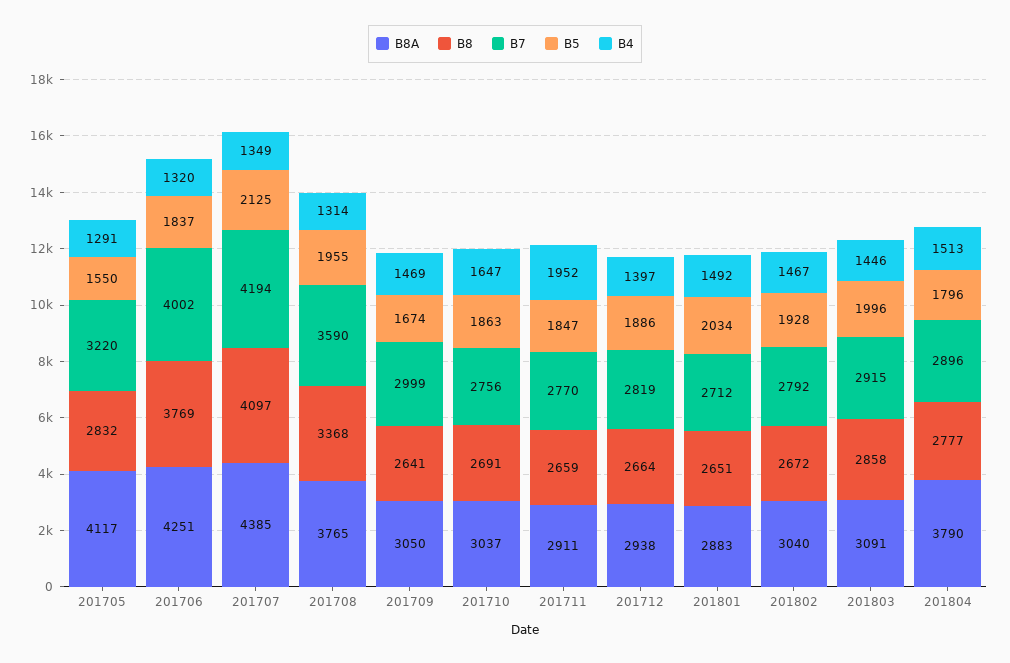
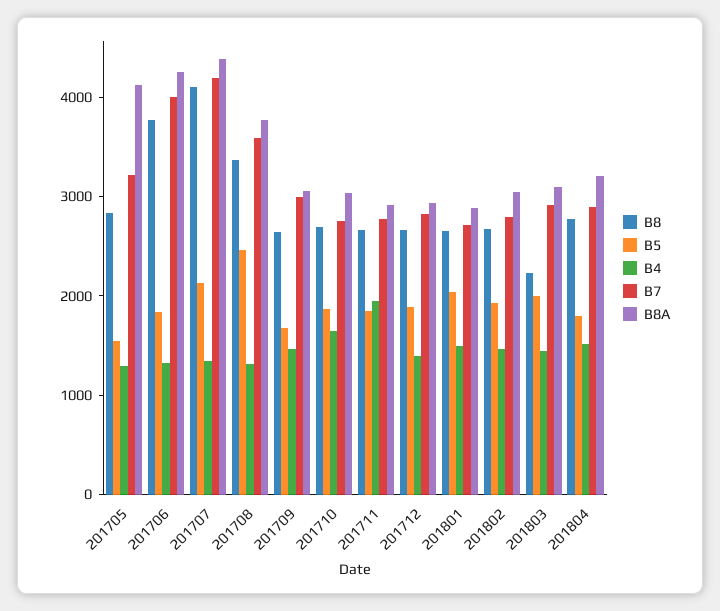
  {
    "B8A": {
      "201705": 4117,
      "201706": 4251,
      "201707": 4385,
      "201708": 3765,
      "201709": 3050,
      "201710": 3037,
      "201711": 2911,
      "201712": 2938,
      "201801": 2883,
      "201802": 3040,
      "201803": 3091,
-     "201804": 3790
+     "201804": 3200
    },
    "B8": {
      "201705": 2832,
      "201706": 3769,
      "201707": 4097,
      "201708": 3368,
      "201709": 2641,
      "201710": 2691,
      "201711": 2659,
      "201712": 2664,
      "201801": 2651,
      "201802": 2672,
-     "201803": 2858,
+     "201803": 2200,
      "201804": 2777
    },
    "B7": {
      "201705": 3220,
      "201706": 4002,
      "201707": 4194,
      "201708": 3590,
      "201709": 2999,
      "201710": 2756,
      "201711": 2770,
      "201712": 2819,
      "201801": 2712,
      "201802": 2792,
      "201803": 2915,
      "201804": 2896
    },
    "B5": {
      "201705": 1550,
      "201706": 1837,
      "201707": 2125,
-     "201708": 1955,
+     "201708": 2400,
      "201709": 1674,
      "201710": 1863,
      "201711": 1847,
      "201712": 1886,
      "201801": 2034,
      "201802": 1928,
      "201803": 1996,
      "201804": 1796
    },
    "B4": {
      "201705": 1291,
      "201706": 1320,
      "201707": 1349,
      "201708": 1314,
      "201709": 1469,
      "201710": 1647,
      "201711": 1952,
      "201712": 1397,
      "201801": 1492,
      "201802": 1467,
      "201803": 1446,
      "201804": 1513
    }
  }

